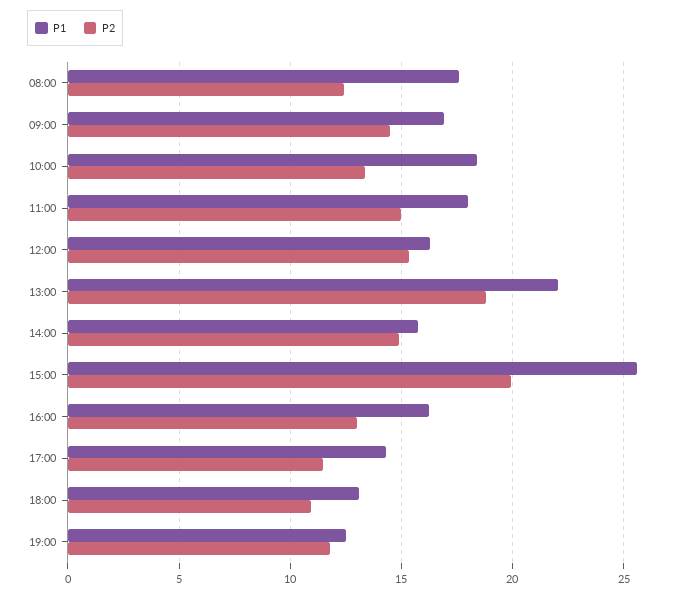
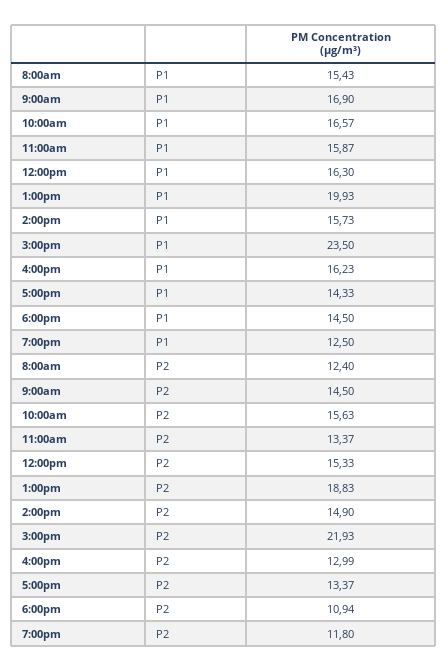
  {
    "P1": {
-     "08:00": 17.5,
+     "08:00": 15.43,
      "09:00": 16.9,
-     "10:00": 18.5,
+     "10:00": 16.57,
-     "11:00": 18,
+     "11:00": 15.87,
      "12:00": 16.3,
-     "13:00": 22,
+     "13:00": 19.93,
      "14:00": 15.73,
-     "15:00": 25.5,
+     "15:00": 23.5,
      "16:00": 16.23,
      "17:00": 14.33,
-     "18:00": 13,
+     "18:00": 14.5,
      "19:00": 12.5
    },
    "P2": {
      "08:00": 12.4,
      "09:00": 14.5,
-     "10:00": 13.5,
+     "10:00": 15.63,
-     "11:00": 15,
+     "11:00": 13.37,
      "12:00": 15.33,
      "13:00": 18.83,
      "14:00": 14.9,
-     "15:00": 20,
+     "15:00": 21.93,
      "16:00": 12.99,
-     "17:00": 11.5,
+     "17:00": 13.37,
      "18:00": 10.94,
      "19:00": 11.8
    }
  }

